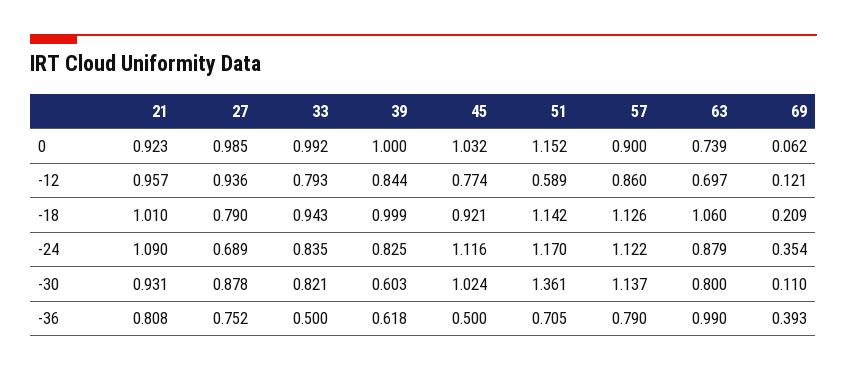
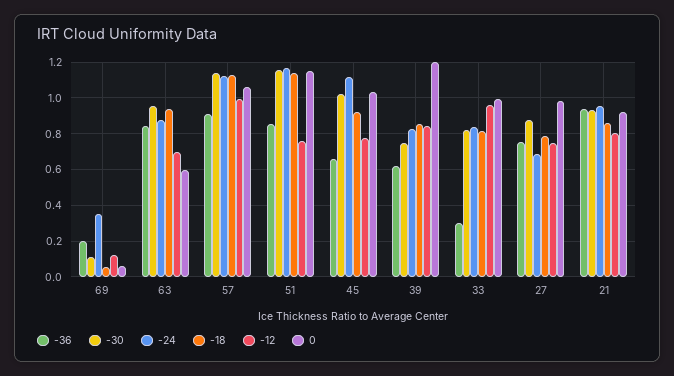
  {
    "0": {
      "21": 0.923,
      "27": 0.985,
      "33": 0.992,
-     "39": 1,
+     "39": 1.2,
      "45": 1.032,
      "51": 1.152,
-     "57": 0.9,
+     "57": 1.05,
-     "63": 0.739,
+     "63": 0.6,
      "69": 0.062
    },
    "-12": {
-     "21": 0.957,
+     "21": 0.8,
-     "27": 0.936,
+     "27": 0.75,
-     "33": 0.793,
+     "33": 0.95,
      "39": 0.844,
      "45": 0.774,
-     "51": 0.589,
+     "51": 0.75,
-     "57": 0.86,
+     "57": 1,
      "63": 0.697,
      "69": 0.121
    },
    "-18": {
-     "21": 1.01,
+     "21": 0.85,
      "27": 0.79,
-     "33": 0.943,
+     "33": 0.8,
-     "39": 0.999,
+     "39": 0.85,
      "45": 0.921,
      "51": 1.142,
      "57": 1.126,
-     "63": 1.06,
+     "63": 0.95,
-     "69": 0.209
+     "69": 0.05
    },
    "-24": {
-     "21": 1.09,
+     "21": 0.95,
      "27": 0.689,
      "33": 0.835,
      "39": 0.825,
      "45": 1.116,
      "51": 1.17,
      "57": 1.122,
      "63": 0.879,
      "69": 0.354
    },
    "-30": {
      "21": 0.931,
      "27": 0.878,
      "33": 0.821,
-     "39": 0.603,
+     "39": 0.75,
      "45": 1.024,
-     "51": 1.361,
+     "51": 1.15,
      "57": 1.137,
-     "63": 0.8,
+     "63": 0.95,
      "69": 0.11
    },
    "-36": {
-     "21": 0.808,
+     "21": 0.95,
      "27": 0.752,
-     "33": 0.5,
+     "33": 0.3,
      "39": 0.618,
-     "45": 0.5,
+     "45": 0.65,
-     "51": 0.705,
+     "51": 0.85,
-     "57": 0.79,
+     "57": 0.9,
-     "63": 0.99,
+     "63": 0.85,
-     "69": 0.393
+     "69": 0.2
    }
  }

